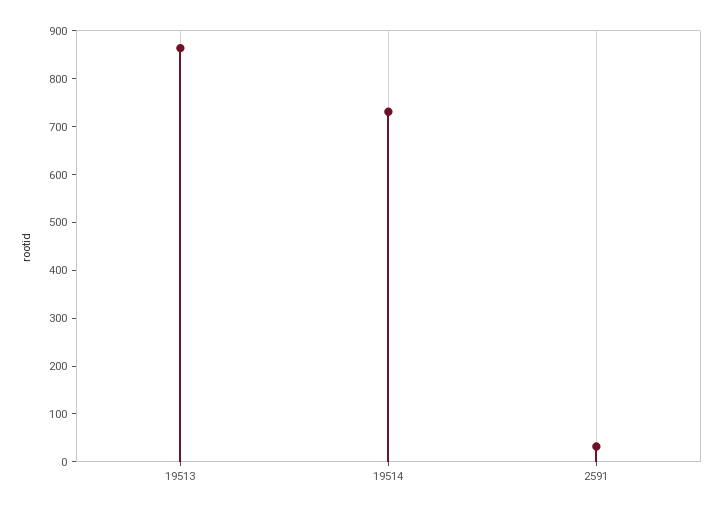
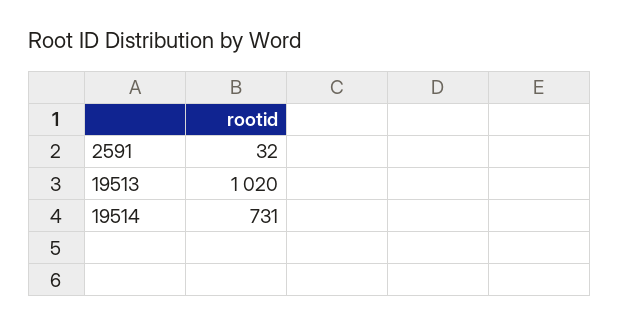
  {
-   "19513": 860,
+   "19513": 1020,
    "19514": 731,
    "2591": 32
  }

